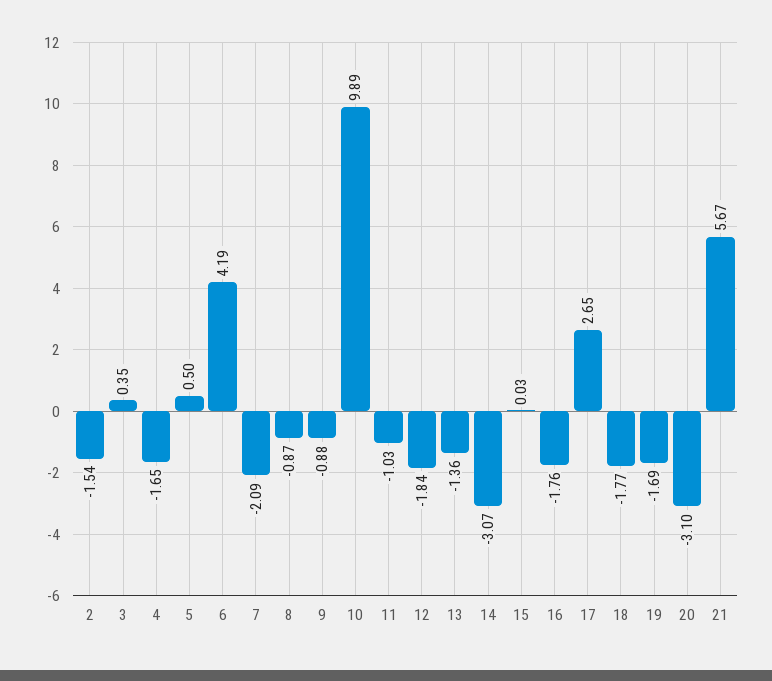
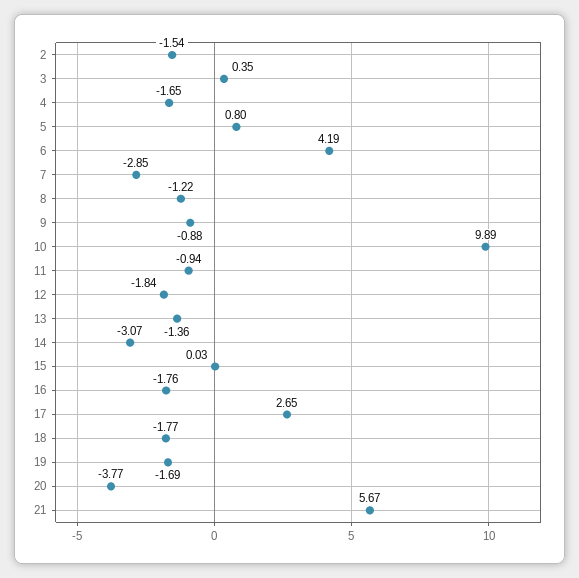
  {
    "2": -1.54,
    "3": 0.35,
    "4": -1.65,
-   "5": 0.5,
+   "5": 0.8,
    "6": 4.19,
-   "7": -2.09,
+   "7": -2.85,
-   "8": -0.87,
+   "8": -1.22,
    "9": -0.88,
    "10": 9.89,
-   "11": -1.03,
+   "11": -0.94,
    "12": -1.84,
    "13": -1.36,
    "14": -3.07,
    "15": 0.03,
    "16": -1.76,
    "17": 2.65,
    "18": -1.77,
    "19": -1.69,
-   "20": -3.1,
+   "20": -3.77,
    "21": 5.67
  }

